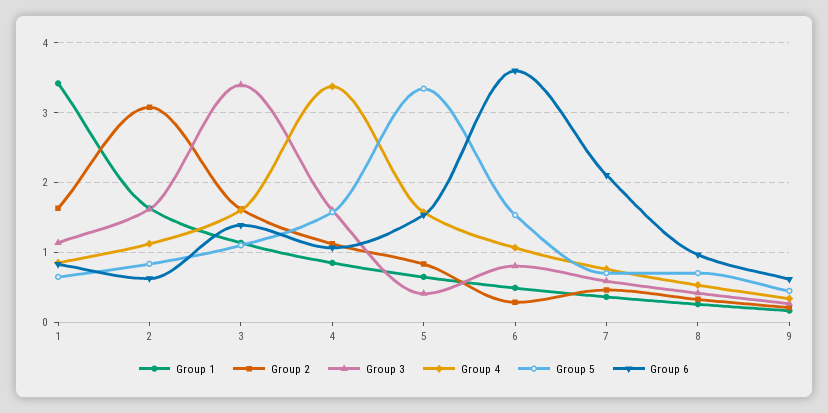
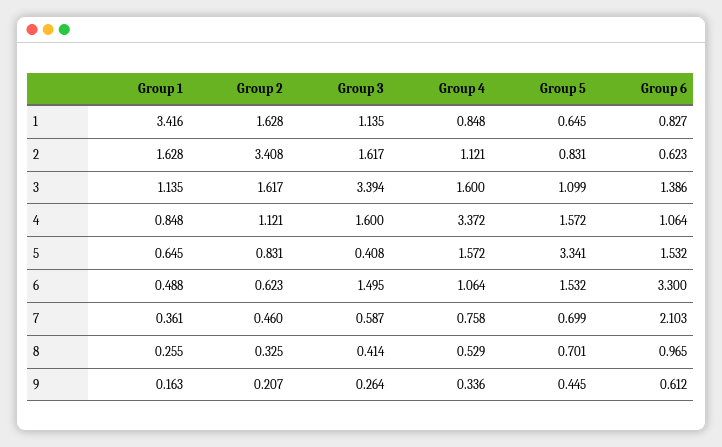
  {
    "Group 1": {
      "1": 3.416,
      "2": 1.628,
      "3": 1.135,
      "4": 0.848,
      "5": 0.645,
      "6": 0.488,
      "7": 0.361,
      "8": 0.255,
      "9": 0.163
    },
    "Group 2": {
      "1": 1.628,
-     "2": 3.1,
+     "2": 3.408,
      "3": 1.617,
      "4": 1.121,
      "5": 0.831,
-     "6": 0.3,
+     "6": 0.623,
      "7": 0.46,
      "8": 0.325,
      "9": 0.207
    },
    "Group 3": {
      "1": 1.135,
      "2": 1.617,
      "3": 3.394,
      "4": 1.6,
      "5": 0.408,
-     "6": 0.8,
+     "6": 1.495,
      "7": 0.587,
      "8": 0.414,
      "9": 0.264
    },
    "Group 4": {
      "1": 0.848,
      "2": 1.121,
      "3": 1.6,
      "4": 3.372,
      "5": 1.572,
      "6": 1.064,
      "7": 0.758,
      "8": 0.529,
      "9": 0.336
    },
    "Group 5": {
      "1": 0.645,
      "2": 0.831,
      "3": 1.099,
      "4": 1.572,
      "5": 3.341,
      "6": 1.532,
      "7": 0.699,
      "8": 0.701,
      "9": 0.445
    },
    "Group 6": {
      "1": 0.827,
      "2": 0.623,
      "3": 1.386,
      "4": 1.064,
      "5": 1.532,
-     "6": 3.6,
+     "6": 3.3,
      "7": 2.103,
      "8": 0.965,
      "9": 0.612
    }
  }

